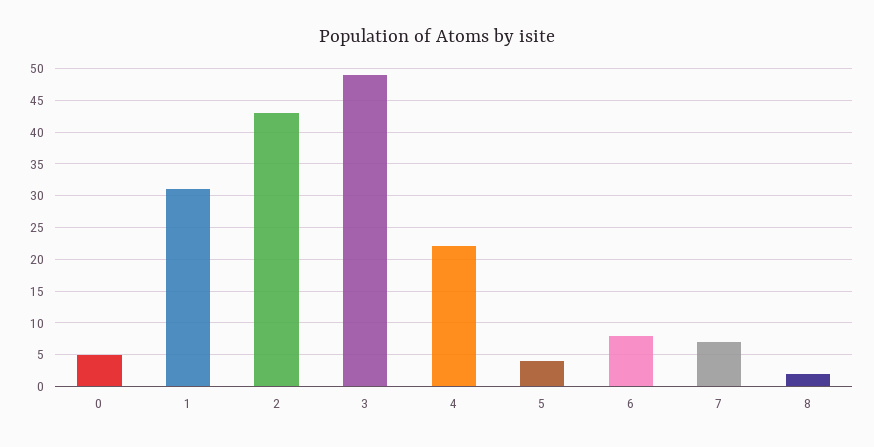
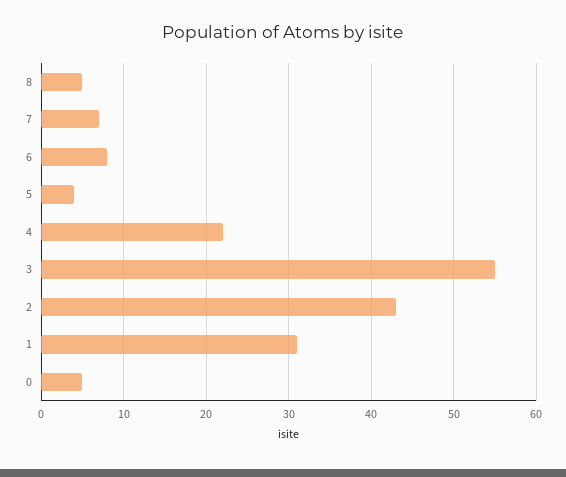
  {
    "0": 5,
    "1": 31,
    "2": 43,
-   "3": 49,
+   "3": 55,
    "4": 22,
    "5": 4,
    "6": 8,
    "7": 7,
-   "8": 2
+   "8": 5
  }

